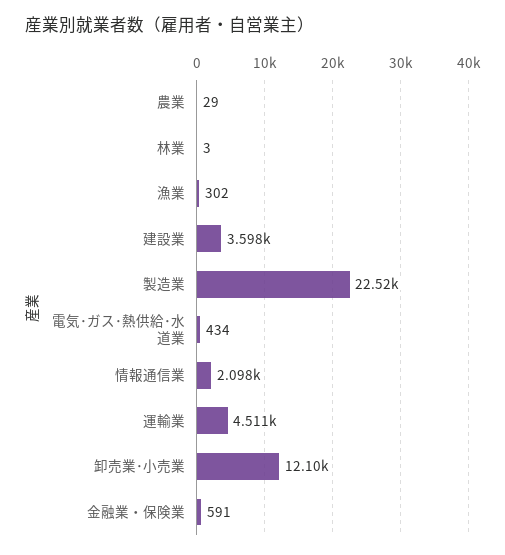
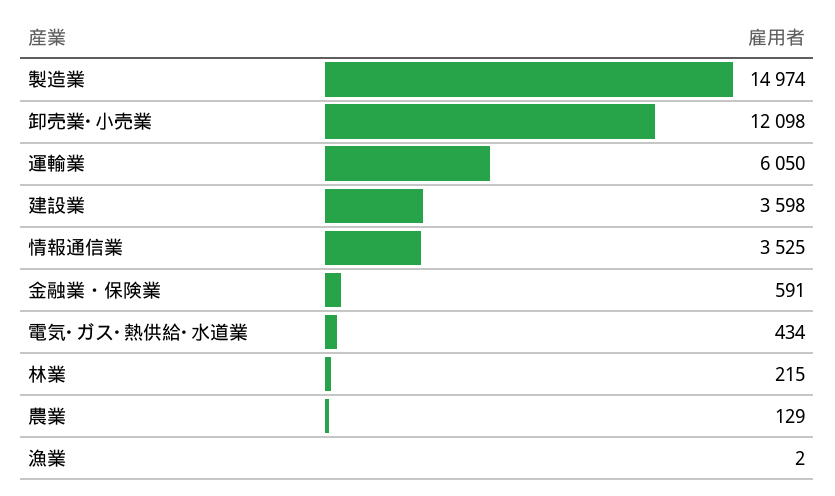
  {
-   "農業": 29,
+   "農業": 129,
-   "林業": 3,
+   "林業": 215,
-   "漁業": 302,
+   "漁業": 2,
    "建設業": 3598,
-   "製造業": 22520,
+   "製造業": 14974,
    "電気･ガス･熱供給･水道業": 434,
-   "情報通信業": 2098,
+   "情報通信業": 3525,
-   "運輸業": 4511,
+   "運輸業": 6050,
    "卸売業･小売業": 12098,
    "金融業・保険業": 591
  }

